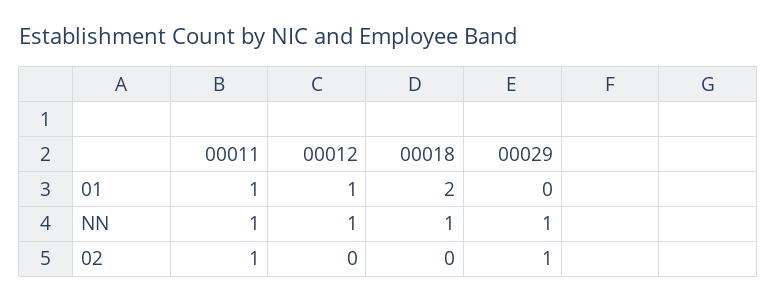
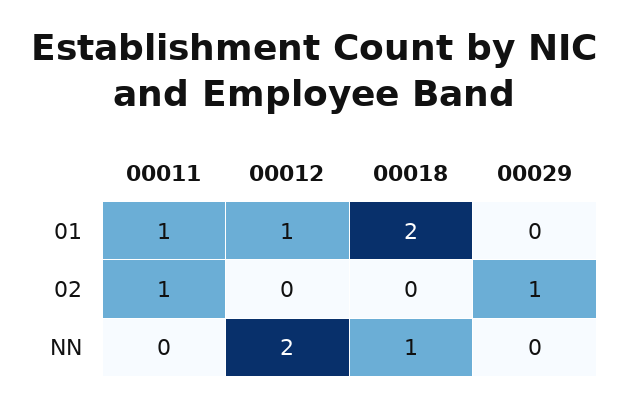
  {
    "00011": {
      "01": 1,
-     "NN": 1,
+     "NN": 0,
      "02": 1
    },
    "00012": {
      "01": 1,
-     "NN": 1,
+     "NN": 2,
      "02": 0
    },
    "00018": {
      "01": 2,
      "NN": 1,
      "02": 0
    },
    "00029": {
      "01": 0,
-     "NN": 1,
+     "NN": 0,
      "02": 1
    }
  }

